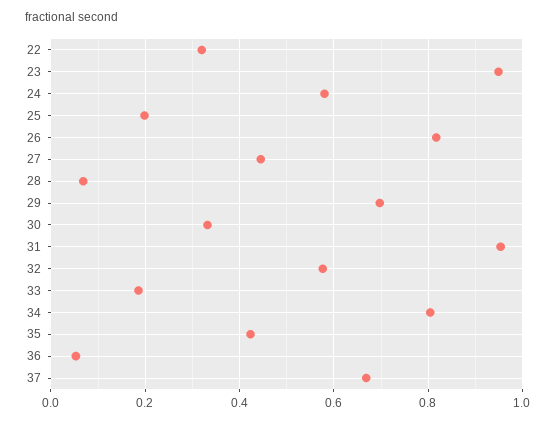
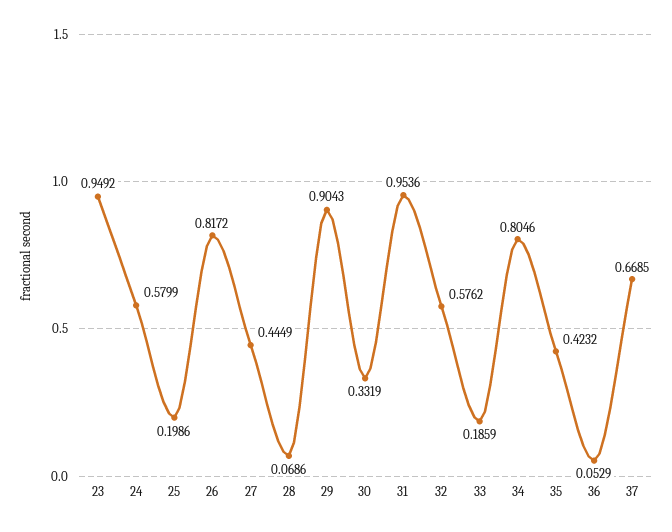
  {
-   "22": 0.32,
    "23": 0.9492,
    "24": 0.5799,
    "25": 0.1986,
    "26": 0.8172,
    "27": 0.4449,
    "28": 0.0686,
-   "29": 0.7,
+   "29": 0.9043,
    "30": 0.3319,
    "31": 0.9536,
    "32": 0.5762,
    "33": 0.1859,
    "34": 0.8046,
    "35": 0.4232,
    "36": 0.0529,
    "37": 0.6685
  }

